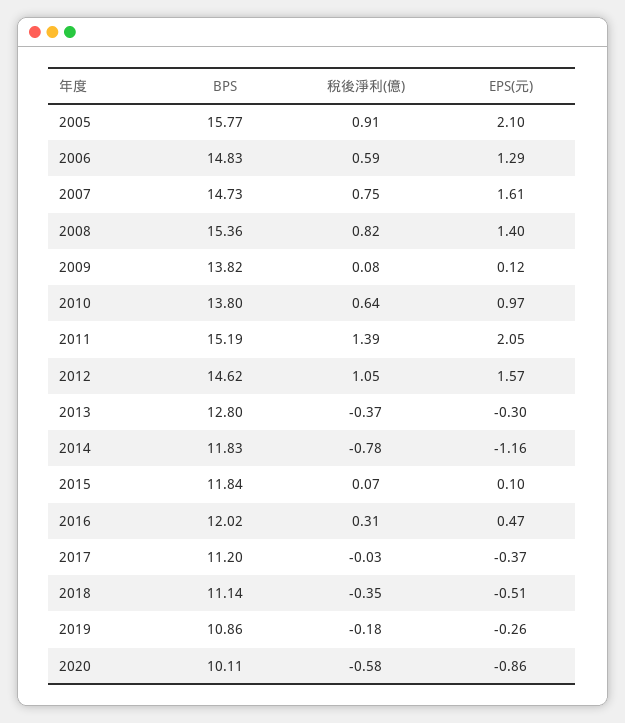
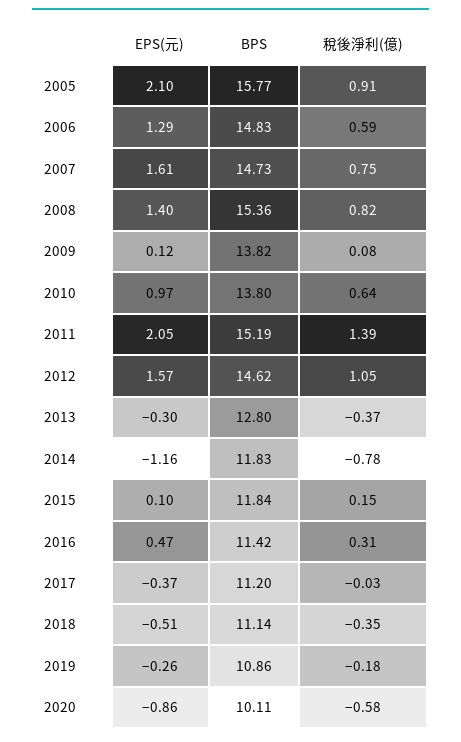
  {
    "BPS": {
      "2005": 15.77,
      "2006": 14.83,
      "2007": 14.73,
      "2008": 15.36,
      "2009": 13.82,
      "2010": 13.8,
      "2011": 15.19,
      "2012": 14.62,
      "2013": 12.8,
      "2014": 11.83,
      "2015": 11.84,
-     "2016": 12.02,
+     "2016": 11.42,
      "2017": 11.2,
      "2018": 11.14,
      "2019": 10.86,
      "2020": 10.11
    },
    "稅後淨利(億)": {
      "2005": 0.91,
      "2006": 0.59,
      "2007": 0.75,
      "2008": 0.82,
      "2009": 0.08,
      "2010": 0.64,
      "2011": 1.39,
      "2012": 1.05,
      "2013": -0.37,
      "2014": -0.78,
-     "2015": 0.07,
+     "2015": 0.15,
      "2016": 0.31,
      "2017": -0.03,
      "2018": -0.35,
      "2019": -0.18,
      "2020": -0.58
    },
    "EPS(元)": {
      "2005": 2.1,
      "2006": 1.29,
      "2007": 1.61,
      "2008": 1.4,
      "2009": 0.12,
      "2010": 0.97,
      "2011": 2.05,
      "2012": 1.57,
      "2013": -0.3,
      "2014": -1.16,
      "2015": 0.1,
      "2016": 0.47,
      "2017": -0.37,
      "2018": -0.51,
      "2019": -0.26,
      "2020": -0.86
    }
  }

